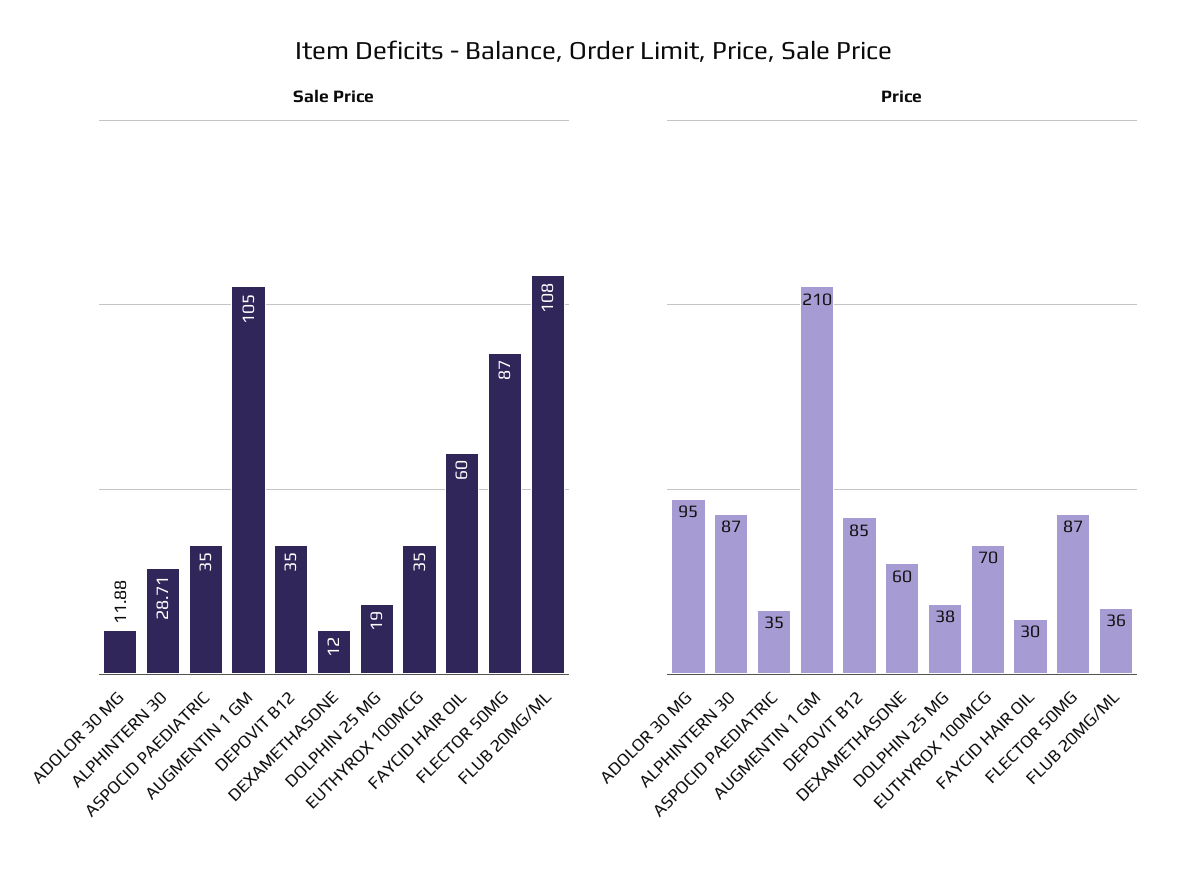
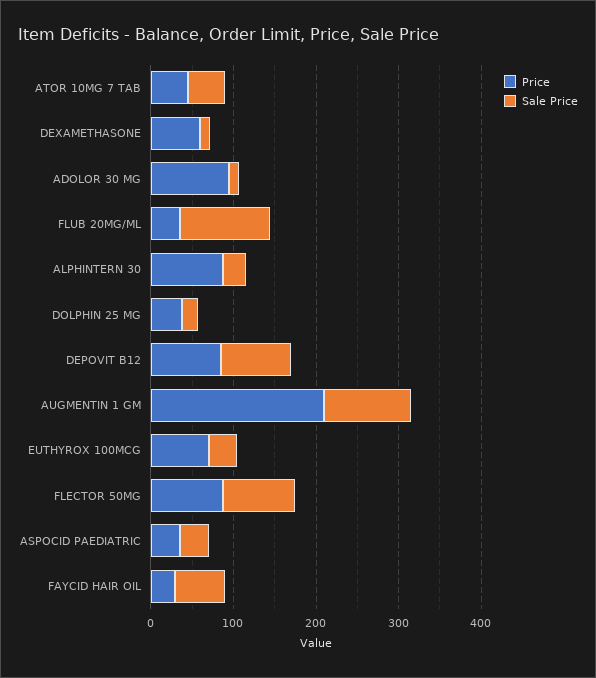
  {
    "Sale Price": {
      "ADOLOR 30 MG": 11.88,
      "ALPHINTERN 30": 28.71,
      "ASPOCID PAEDIATRIC": 35,
      "AUGMENTIN 1 GM": 105,
-     "DEPOVIT B12": 35,
+     "DEPOVIT B12": 80,
      "DEXAMETHASONE": 12,
      "DOLPHIN 25 MG": 19,
      "EUTHYROX 100MCG": 35,
      "FAYCID HAIR OIL": 60,
      "FLECTOR 50MG": 87,
-     "FLUB 20MG/ML": 108
+     "FLUB 20MG/ML": 108,
+     "ATOR 10MG 7 TAB": 40
    },
    "Price": {
      "ADOLOR 30 MG": 95,
      "ALPHINTERN 30": 87,
      "ASPOCID PAEDIATRIC": 35,
      "AUGMENTIN 1 GM": 210,
      "DEPOVIT B12": 85,
      "DEXAMETHASONE": 60,
      "DOLPHIN 25 MG": 38,
      "EUTHYROX 100MCG": 70,
      "FAYCID HAIR OIL": 30,
      "FLECTOR 50MG": 87,
-     "FLUB 20MG/ML": 36
+     "FLUB 20MG/ML": 36,
+     "ATOR 10MG 7 TAB": 40
    }
  }

